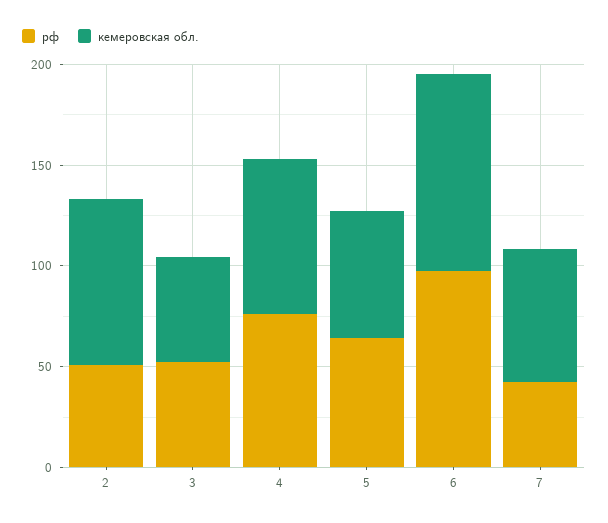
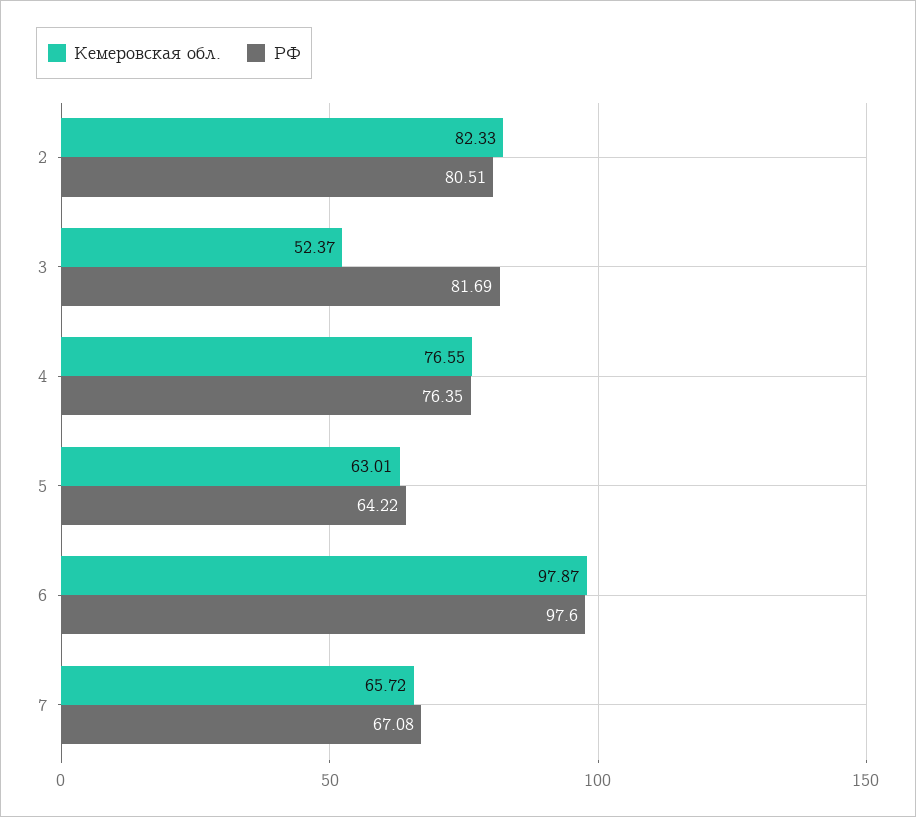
  {
    "рф": {
-     "2": 50,
+     "2": 80.51,
-     "3": 50,
+     "3": 81.69,
      "4": 76.35,
      "5": 64.22,
      "6": 97.6,
-     "7": 40
+     "7": 67.08
    },
    "кемеровская обл.": {
      "2": 82.33,
      "3": 52.37,
      "4": 76.55,
      "5": 63.01,
      "6": 97.87,
      "7": 65.72
    }
  }

